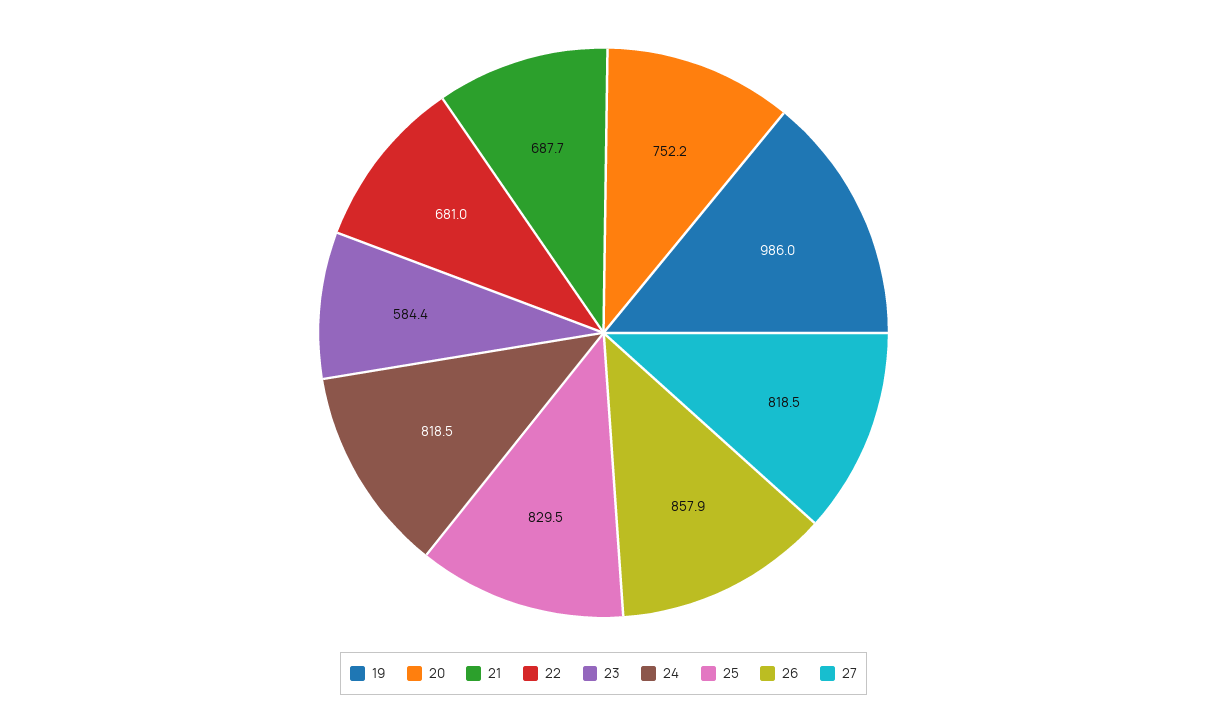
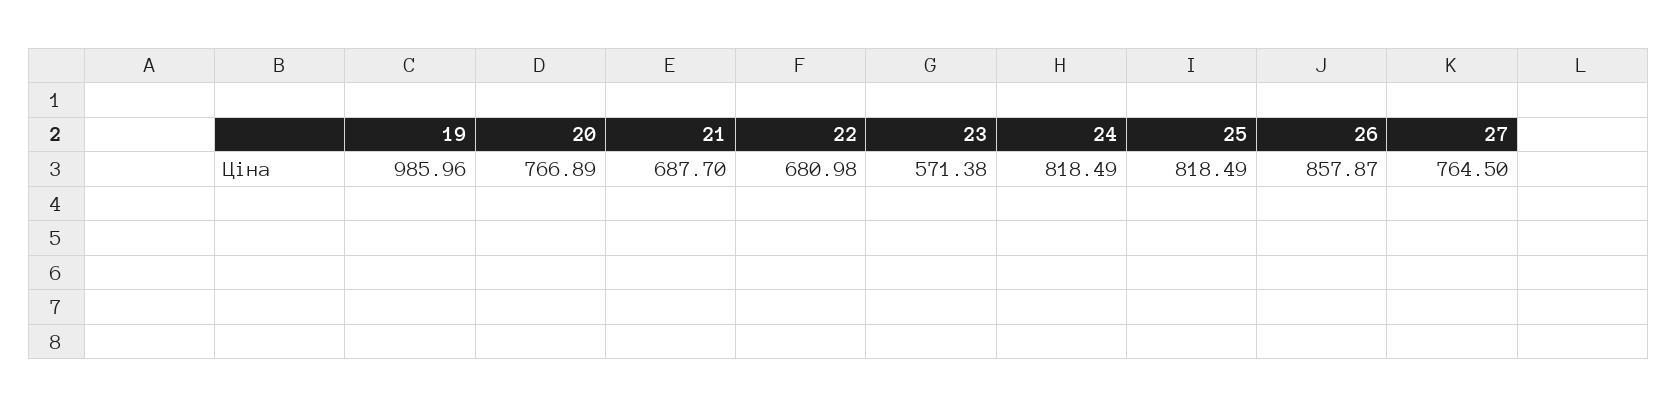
  {
    "19": 985.96,
-   "20": 752.2,
+   "20": 766.89,
    "21": 687.7,
    "22": 680.98,
-   "23": 584.4,
+   "23": 571.38,
    "24": 818.49,
-   "25": 829.5,
+   "25": 818.49,
    "26": 857.87,
-   "27": 818.5
+   "27": 764.5
  }

